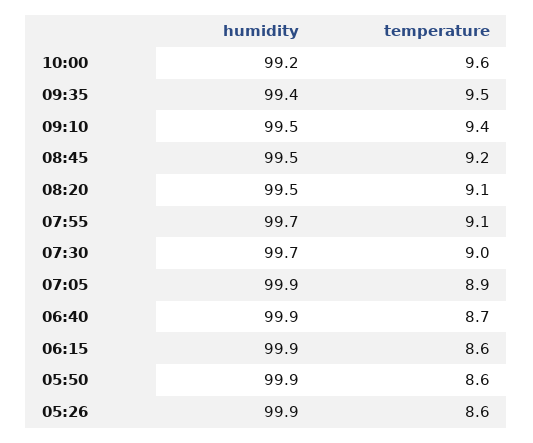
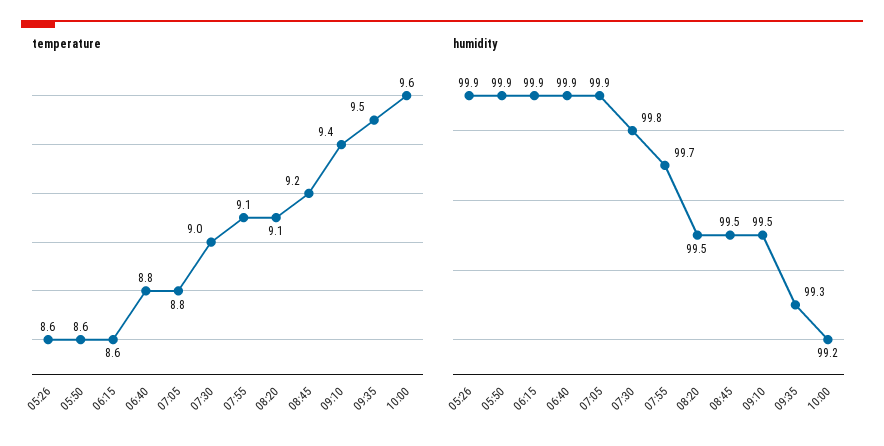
  {
    "humidity": {
      "10:00": 99.2,
-     "09:35": 99.4,
+     "09:35": 99.3,
      "09:10": 99.5,
      "08:45": 99.5,
      "08:20": 99.5,
      "07:55": 99.7,
-     "07:30": 99.7,
+     "07:30": 99.8,
      "07:05": 99.9,
      "06:40": 99.9,
      "06:15": 99.9,
      "05:50": 99.9,
      "05:26": 99.9
    },
    "temperature": {
      "10:00": 9.6,
      "09:35": 9.5,
      "09:10": 9.4,
      "08:45": 9.2,
      "08:20": 9.1,
      "07:55": 9.1,
      "07:30": 9,
-     "07:05": 8.9,
+     "07:05": 8.8,
-     "06:40": 8.7,
+     "06:40": 8.8,
      "06:15": 8.6,
      "05:50": 8.6,
      "05:26": 8.6
    }
  }

